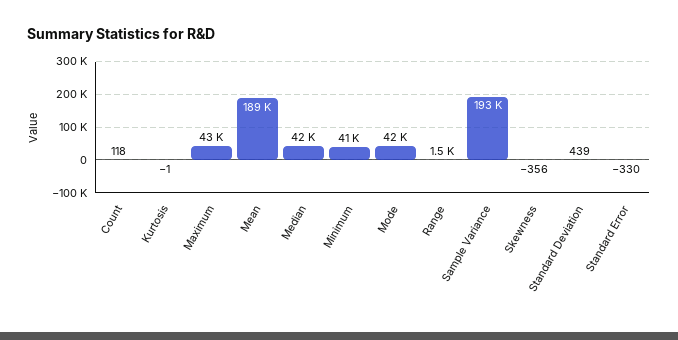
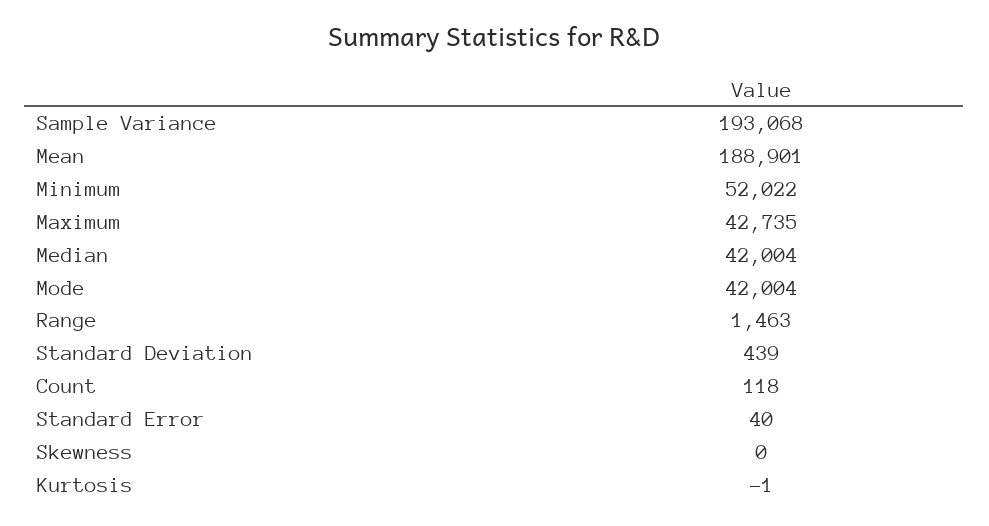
  {
    "Count": 118,
    "Kurtosis": -1,
    "Maximum": 42735,
    "Mean": 188901,
    "Median": 42004,
-   "Minimum": 41000,
+   "Minimum": 52022,
    "Mode": 42004,
    "Range": 1463,
    "Sample Variance": 193068,
-   "Skewness": -356,
+   "Skewness": 0,
    "Standard Deviation": 439,
-   "Standard Error": -330
+   "Standard Error": 40
  }

